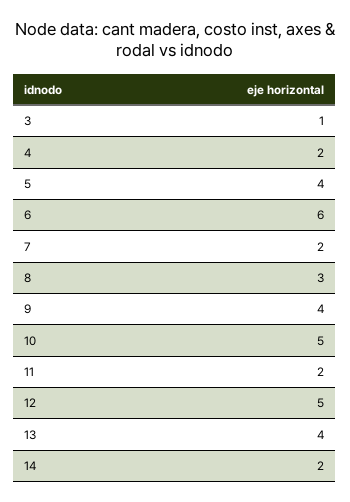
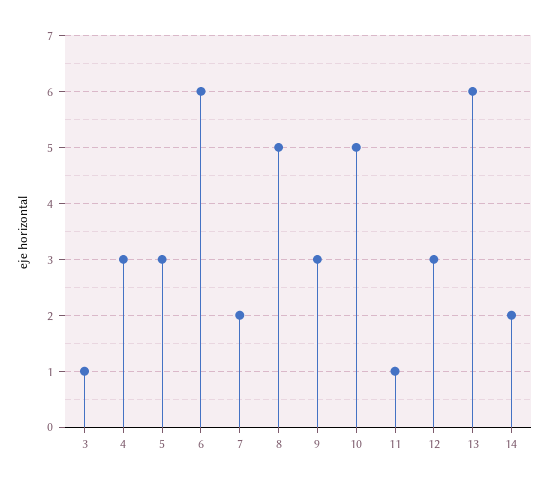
  {
    "3": 1,
-   "4": 2,
+   "4": 3,
-   "5": 4,
+   "5": 3,
    "6": 6,
    "7": 2,
-   "8": 3,
+   "8": 5,
-   "9": 4,
+   "9": 3,
    "10": 5,
-   "11": 2,
+   "11": 1,
-   "12": 5,
+   "12": 3,
-   "13": 4,
+   "13": 6,
    "14": 2
  }

